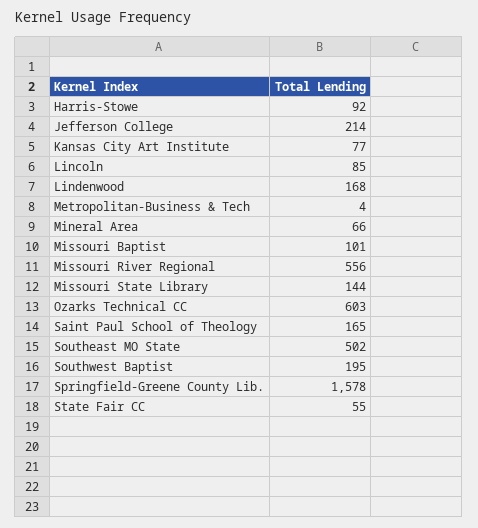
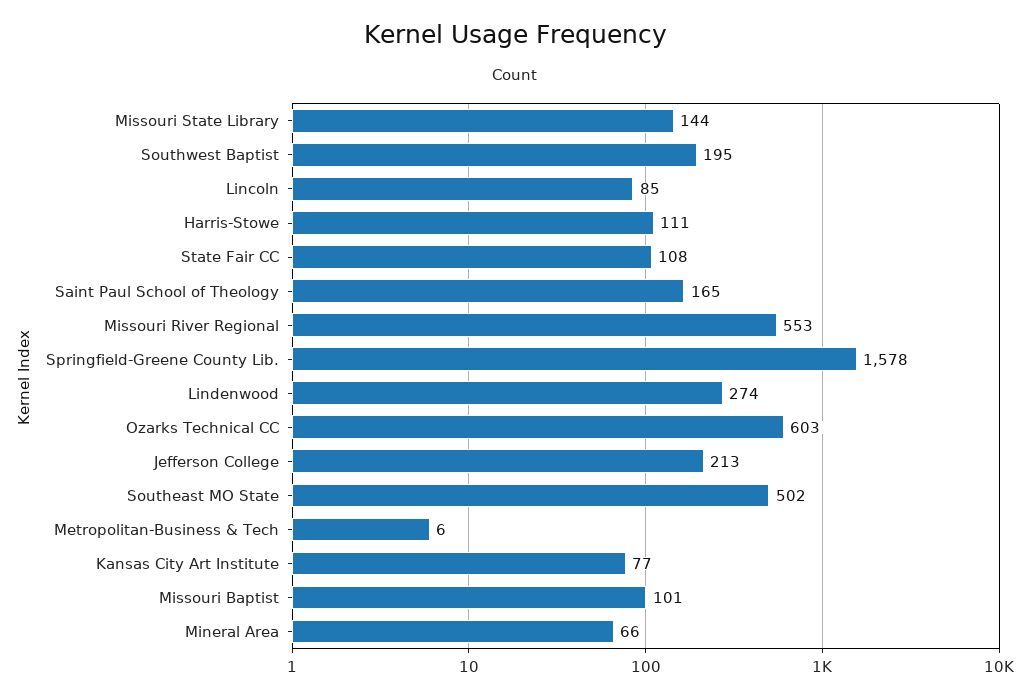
  {
-   "Harris-Stowe": 92,
+   "Harris-Stowe": 111,
-   "Jefferson College": 214,
+   "Jefferson College": 213,
    "Kansas City Art Institute": 77,
    "Lincoln": 85,
-   "Lindenwood": 168,
+   "Lindenwood": 274,
-   "Metropolitan-Business & Tech": 4,
+   "Metropolitan-Business & Tech": 6,
    "Mineral Area": 66,
    "Missouri Baptist": 101,
-   "Missouri River Regional": 556,
+   "Missouri River Regional": 553,
    "Missouri State Library": 144,
    "Ozarks Technical CC": 603,
    "Saint Paul School of Theology": 165,
    "Southeast MO State": 502,
    "Southwest Baptist": 195,
    "Springfield-Greene County Lib.": 1578,
-   "State Fair CC": 55
+   "State Fair CC": 108
  }

